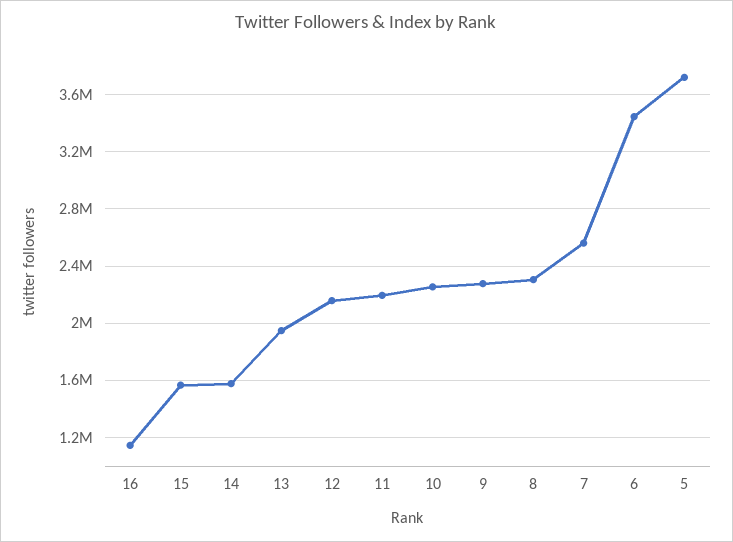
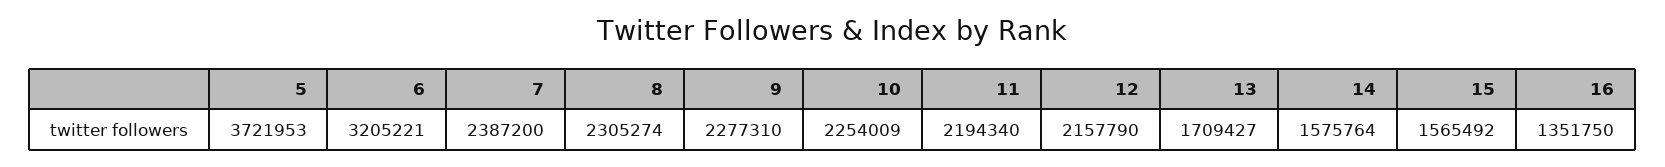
  {
-   "16": 1150000,
+   "16": 1351750,
    "15": 1565492,
    "14": 1575764,
-   "13": 1950000,
+   "13": 1709427,
    "12": 2157790,
    "11": 2194340,
    "10": 2254009,
    "9": 2277310,
    "8": 2305274,
-   "7": 2550000,
+   "7": 2387200,
-   "6": 3450000,
+   "6": 3205221,
    "5": 3721953
  }

